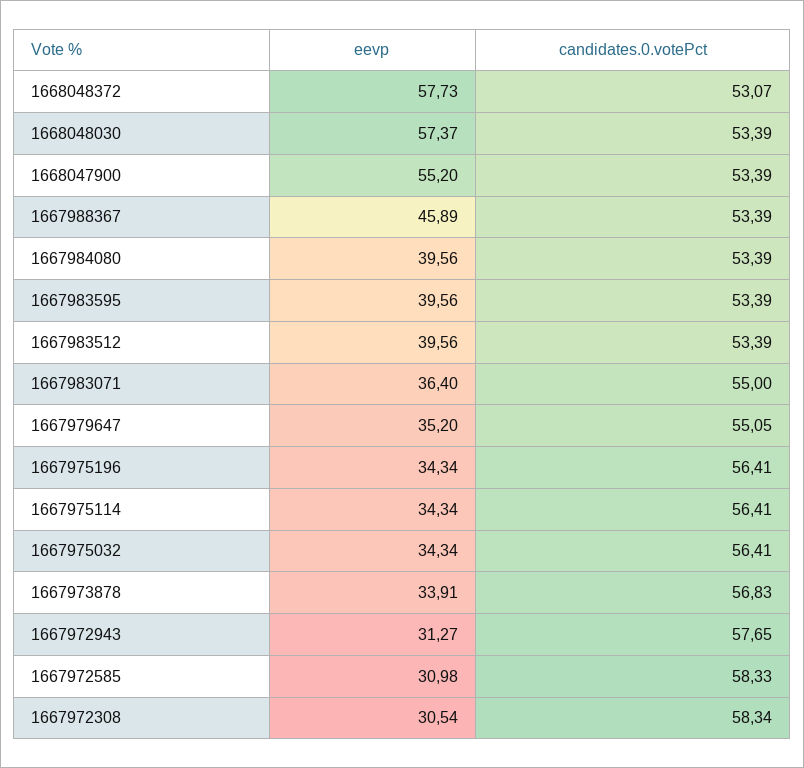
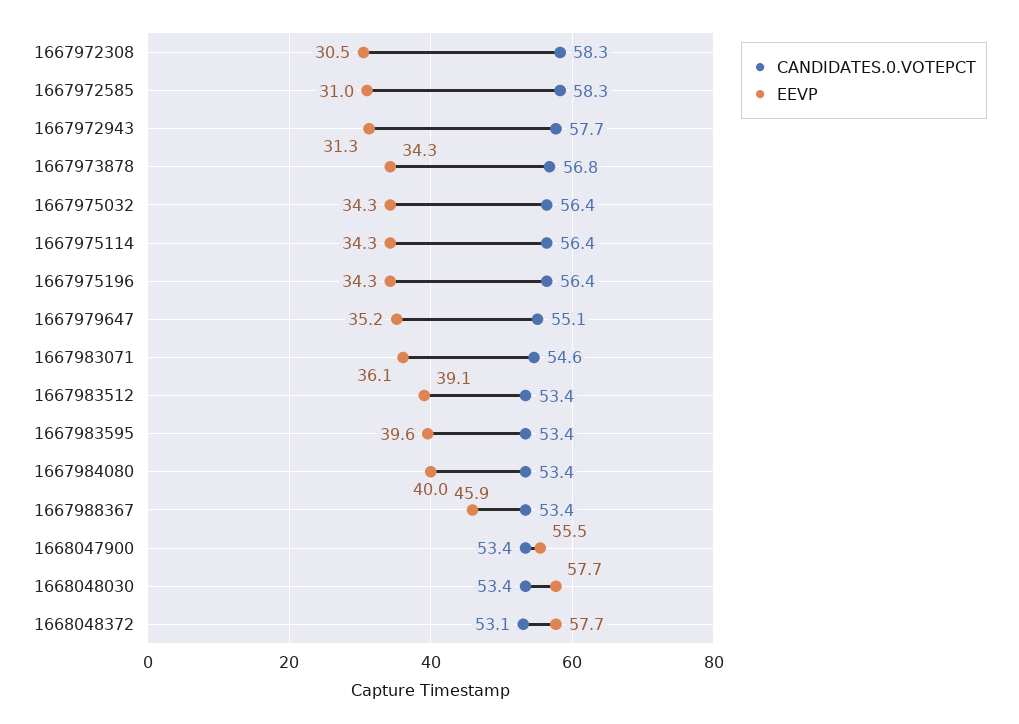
  {
    "eevp": {
      "1668048372": 57.73,
-     "1668048030": 57.37,
+     "1668048030": 57.7,
-     "1668047900": 55.2,
+     "1668047900": 55.5,
      "1667988367": 45.89,
-     "1667984080": 39.56,
+     "1667984080": 40,
      "1667983595": 39.56,
-     "1667983512": 39.56,
+     "1667983512": 39.1,
-     "1667983071": 36.4,
+     "1667983071": 36.1,
      "1667979647": 35.2,
      "1667975196": 34.34,
      "1667975114": 34.34,
      "1667975032": 34.34,
-     "1667973878": 33.91,
+     "1667973878": 34.3,
      "1667972943": 31.27,
      "1667972585": 30.98,
      "1667972308": 30.54
    },
    "candidates.0.votePct": {
      "1668048372": 53.07,
      "1668048030": 53.39,
      "1668047900": 53.39,
      "1667988367": 53.39,
      "1667984080": 53.39,
      "1667983595": 53.39,
      "1667983512": 53.39,
-     "1667983071": 55,
+     "1667983071": 54.6,
      "1667979647": 55.05,
      "1667975196": 56.41,
      "1667975114": 56.41,
      "1667975032": 56.41,
      "1667973878": 56.83,
      "1667972943": 57.65,
      "1667972585": 58.33,
      "1667972308": 58.34
    }
  }

